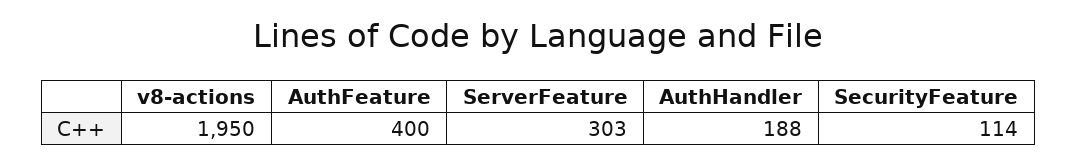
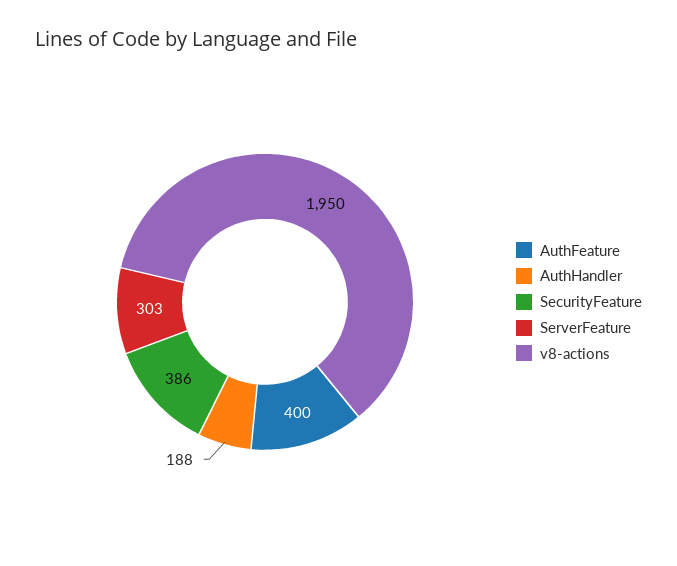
  {
    "v8-actions": 1950,
    "AuthFeature": 400,
    "ServerFeature": 303,
    "AuthHandler": 188,
-   "SecurityFeature": 114
+   "SecurityFeature": 386
  }

